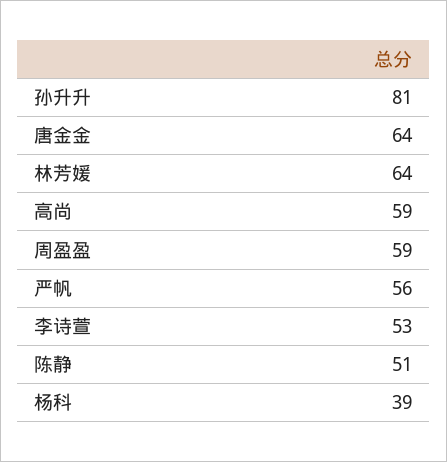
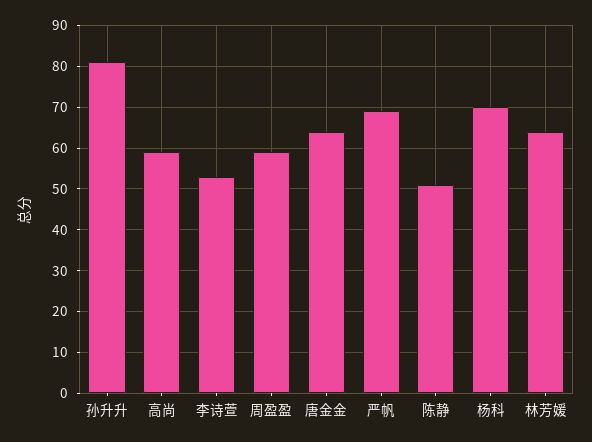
  {
    "孙升升": 81,
    "唐金金": 64,
    "林芳媛": 64,
    "高尚": 59,
    "周盈盈": 59,
-   "严帆": 56,
+   "严帆": 70,
    "李诗萱": 53,
    "陈静": 51,
-   "杨科": 39
+   "杨科": 70
  }

